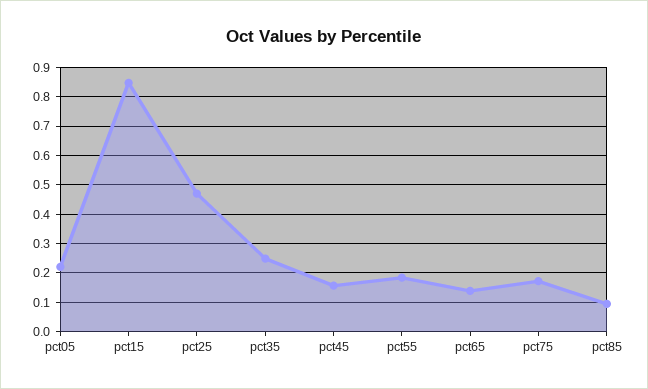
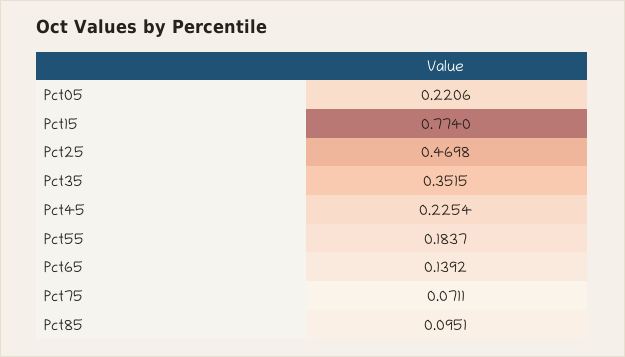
  {
    "pct05": 0.2206,
-   "pct15": 0.85,
+   "pct15": 0.774,
    "pct25": 0.4698,
-   "pct35": 0.25,
+   "pct35": 0.3515,
-   "pct45": 0.15,
+   "pct45": 0.2254,
    "pct55": 0.1837,
    "pct65": 0.1392,
-   "pct75": 0.175,
+   "pct75": 0.0711,
    "pct85": 0.0951
  }

